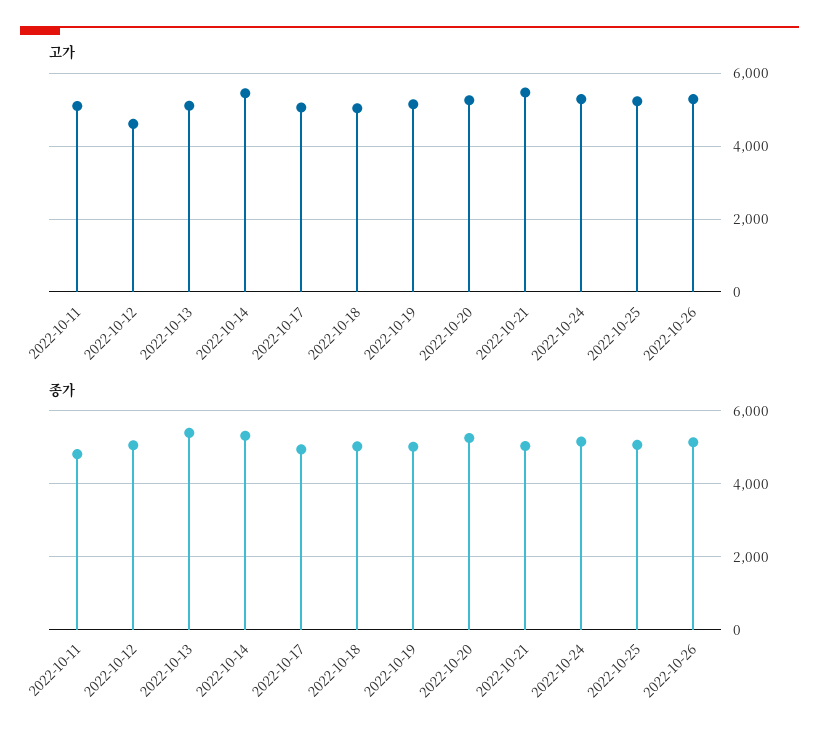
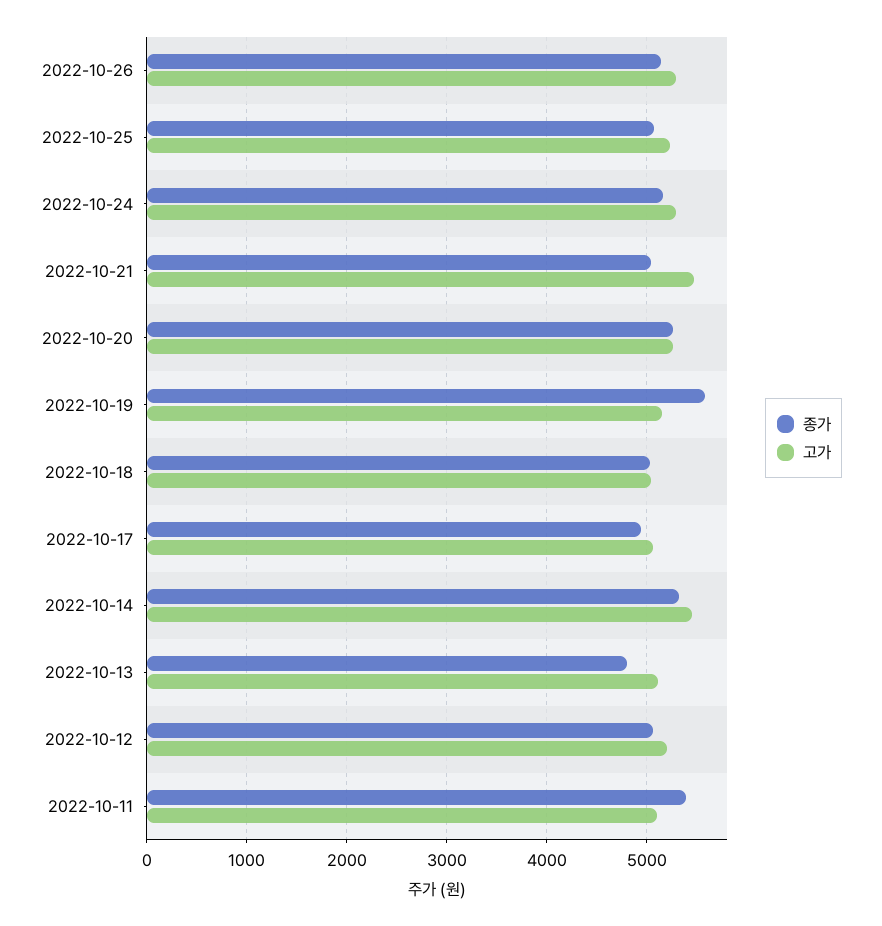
  {
    "고가": {
      "2022-10-11": 5100,
-     "2022-10-12": 4600,
+     "2022-10-12": 5200,
      "2022-10-13": 5100,
      "2022-10-14": 5500,
      "2022-10-17": 5100,
      "2022-10-18": 5000,
      "2022-10-19": 5200,
      "2022-10-20": 5300,
      "2022-10-21": 5500,
      "2022-10-24": 5300,
      "2022-10-25": 5200,
      "2022-10-26": 5300
    },
    "종가": {
-     "2022-10-11": 4800,
+     "2022-10-11": 5400,
      "2022-10-12": 5100,
-     "2022-10-13": 5400,
+     "2022-10-13": 4800,
      "2022-10-14": 5300,
      "2022-10-17": 4900,
      "2022-10-18": 5000,
-     "2022-10-19": 5000,
+     "2022-10-19": 5600,
      "2022-10-20": 5300,
      "2022-10-21": 5000,
      "2022-10-24": 5200,
      "2022-10-25": 5100,
      "2022-10-26": 5100
    }
  }

